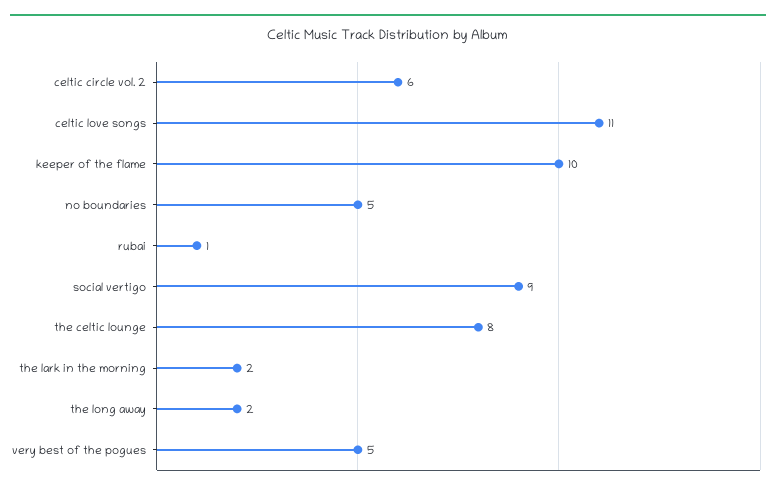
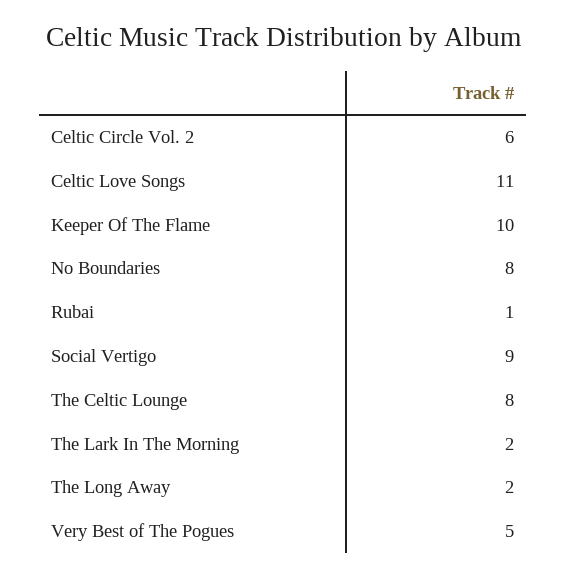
  {
    "celtic circle vol. 2": 6,
    "celtic love songs": 11,
    "keeper of the flame": 10,
-   "no boundaries": 5,
+   "no boundaries": 8,
    "rubai": 1,
    "social vertigo": 9,
    "the celtic lounge": 8,
    "the lark in the morning": 2,
    "the long away": 2,
    "very best of the pogues": 5
  }

